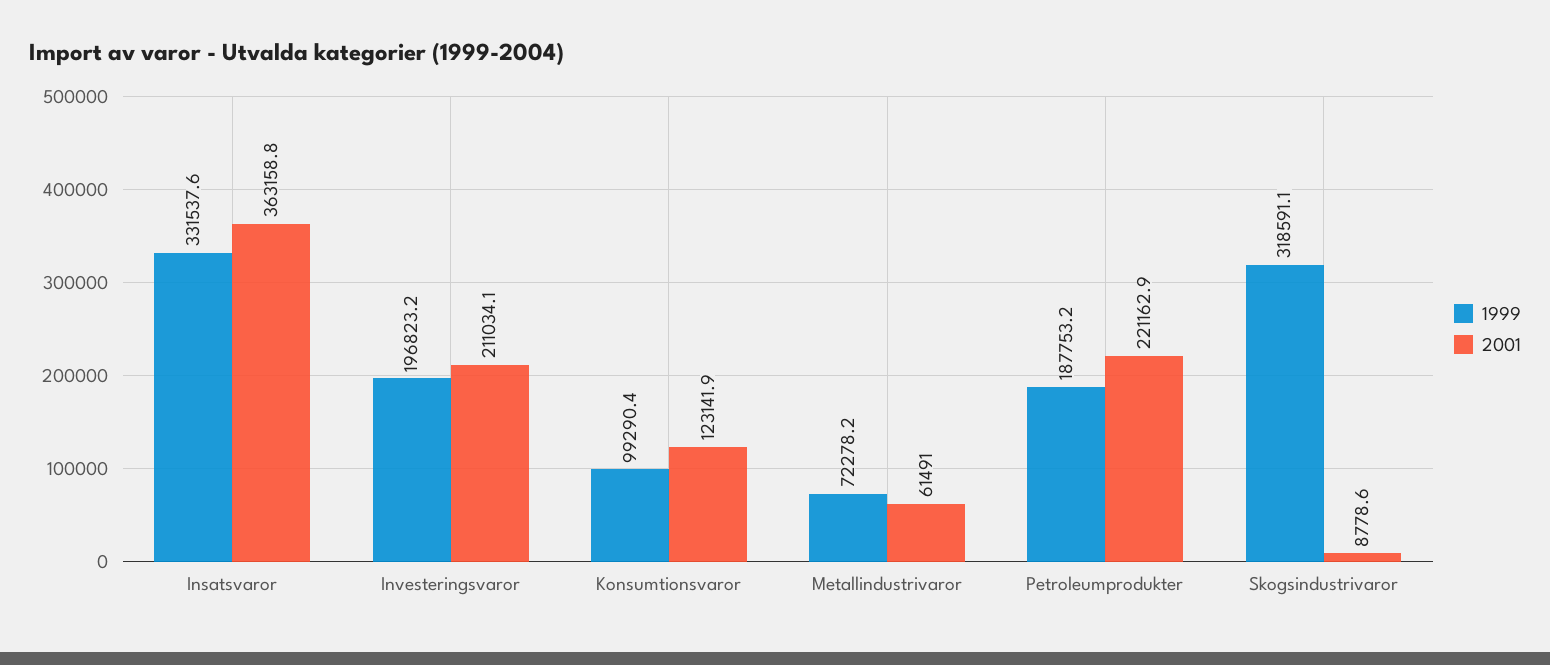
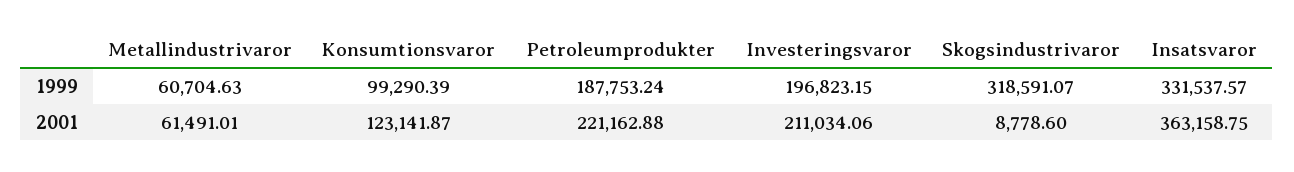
  {
    "1999": {
      "Insatsvaror": 331537.57,
      "Investeringsvaror": 196823.15,
      "Konsumtionsvaror": 99290.39,
-     "Metallindustrivaror": 72278.2,
+     "Metallindustrivaror": 60704.63,
      "Petroleumprodukter": 187753.24,
      "Skogsindustrivaror": 318591.07
    },
    "2001": {
      "Insatsvaror": 363158.75,
      "Investeringsvaror": 211034.06,
      "Konsumtionsvaror": 123141.87,
      "Metallindustrivaror": 61491.01,
      "Petroleumprodukter": 221162.88,
      "Skogsindustrivaror": 8778.6
    }
  }

